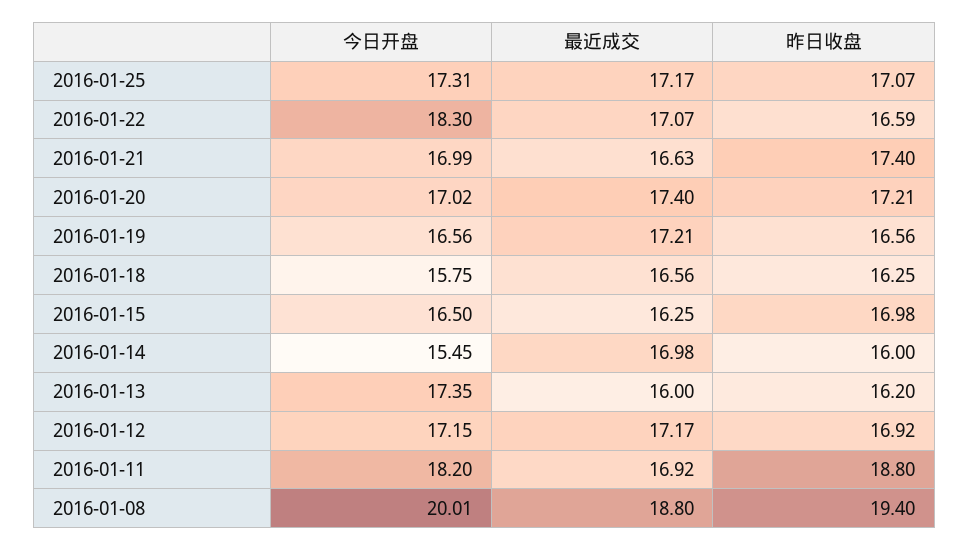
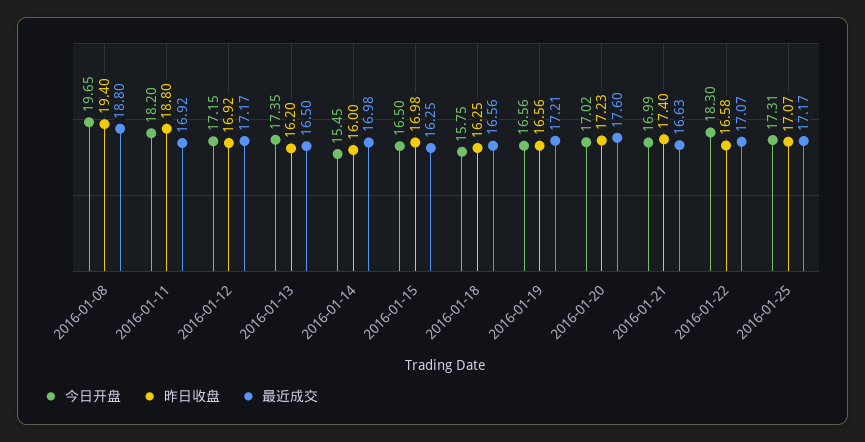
  {
    "今日开盘": {
      "2016-01-25": 17.31,
      "2016-01-22": 18.3,
      "2016-01-21": 16.99,
      "2016-01-20": 17.02,
      "2016-01-19": 16.56,
      "2016-01-18": 15.75,
      "2016-01-15": 16.5,
      "2016-01-14": 15.45,
      "2016-01-13": 17.35,
      "2016-01-12": 17.15,
      "2016-01-11": 18.2,
-     "2016-01-08": 20.01
+     "2016-01-08": 19.65
    },
    "最近成交": {
      "2016-01-25": 17.17,
      "2016-01-22": 17.07,
      "2016-01-21": 16.63,
-     "2016-01-20": 17.4,
+     "2016-01-20": 17.6,
      "2016-01-19": 17.21,
      "2016-01-18": 16.56,
      "2016-01-15": 16.25,
      "2016-01-14": 16.98,
-     "2016-01-13": 16,
+     "2016-01-13": 16.5,
      "2016-01-12": 17.17,
      "2016-01-11": 16.92,
      "2016-01-08": 18.8
    },
    "昨日收盘": {
      "2016-01-25": 17.07,
-     "2016-01-22": 16.59,
+     "2016-01-22": 16.58,
      "2016-01-21": 17.4,
-     "2016-01-20": 17.21,
+     "2016-01-20": 17.23,
      "2016-01-19": 16.56,
      "2016-01-18": 16.25,
      "2016-01-15": 16.98,
      "2016-01-14": 16,
      "2016-01-13": 16.2,
      "2016-01-12": 16.92,
      "2016-01-11": 18.8,
      "2016-01-08": 19.4
    }
  }

